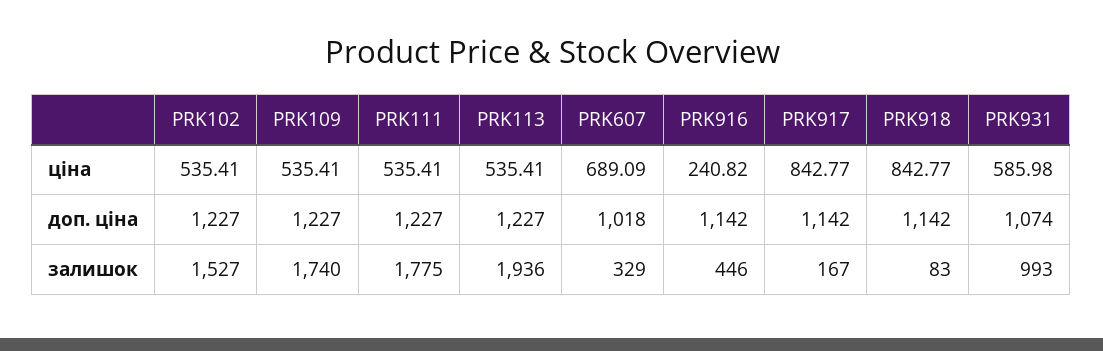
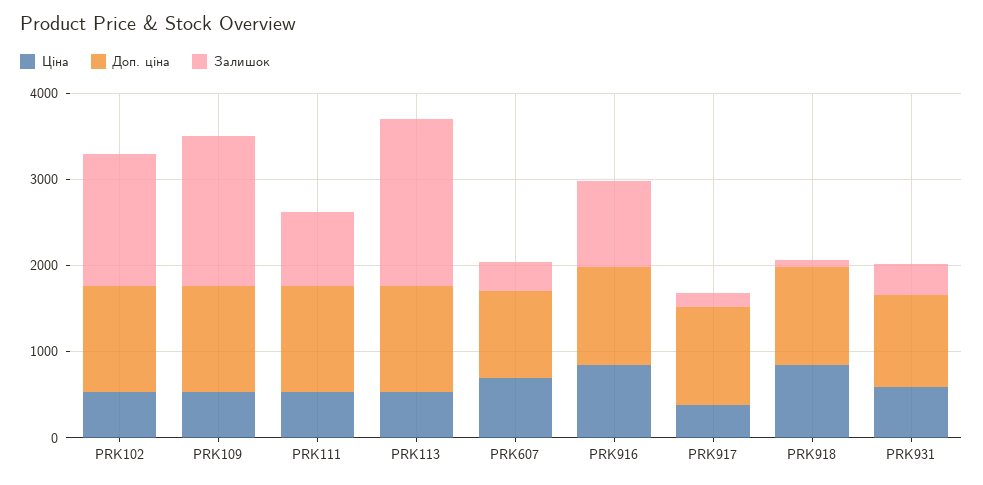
  {
    "ціна": {
      "PRK102": 535.41,
      "PRK109": 535.41,
      "PRK111": 535.41,
      "PRK113": 535.41,
      "PRK607": 689.09,
-     "PRK916": 240.82,
+     "PRK916": 800,
-     "PRK917": 842.77,
+     "PRK917": 400,
      "PRK918": 842.77,
      "PRK931": 585.98
    },
    "доп. ціна": {
      "PRK102": 1227,
      "PRK109": 1227,
      "PRK111": 1227,
      "PRK113": 1227,
      "PRK607": 1018,
      "PRK916": 1142,
      "PRK917": 1142,
      "PRK918": 1142,
      "PRK931": 1074
    },
    "залишок": {
      "PRK102": 1527,
      "PRK109": 1740,
-     "PRK111": 1775,
+     "PRK111": 800,
      "PRK113": 1936,
      "PRK607": 329,
-     "PRK916": 446,
+     "PRK916": 1000,
      "PRK917": 167,
      "PRK918": 83,
-     "PRK931": 993
+     "PRK931": 400
    }
  }

